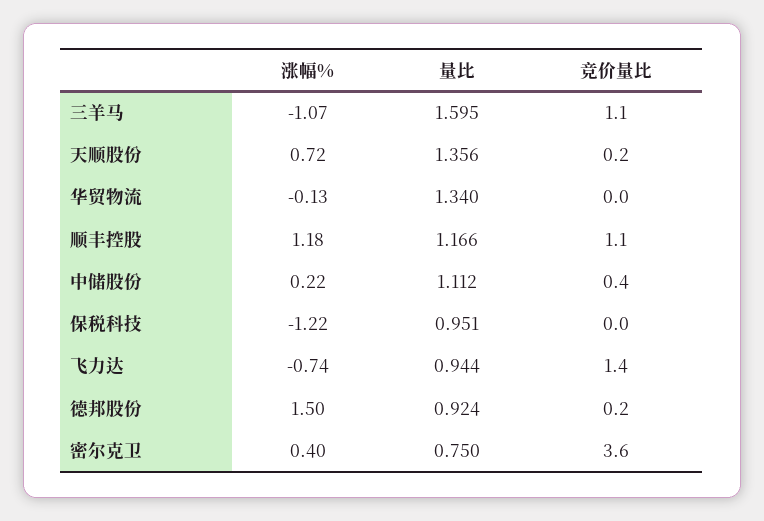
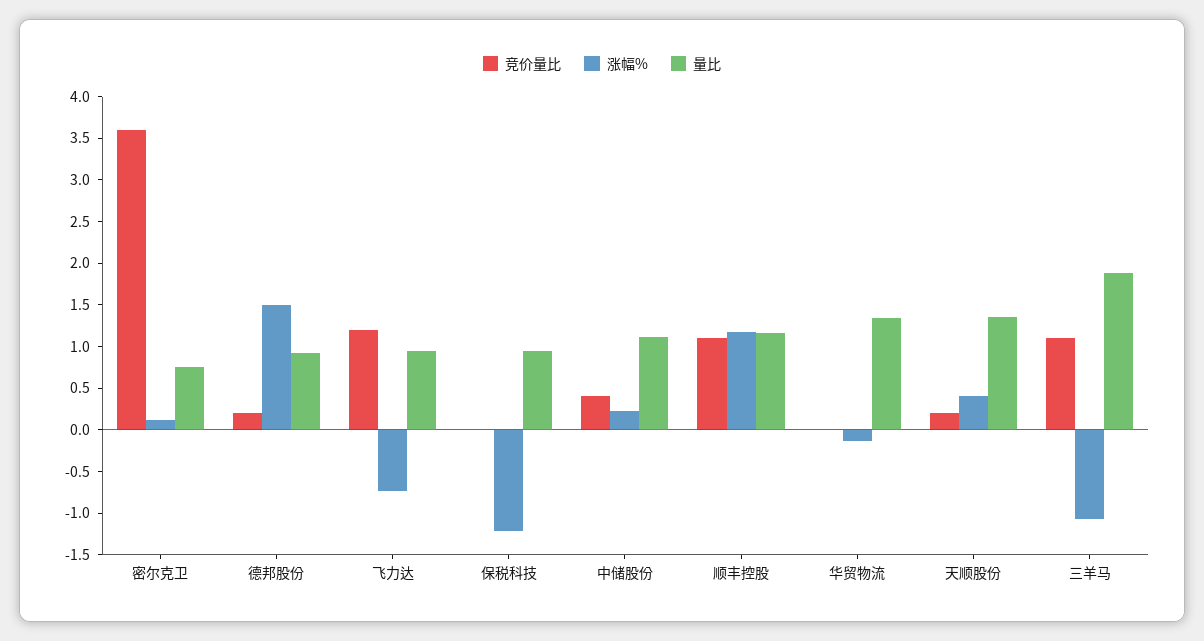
  {
    "涨幅%": {
      "三羊马": -1.07,
-     "天顺股份": 0.72,
+     "天顺股份": 0.4,
      "华贸物流": -0.13,
      "顺丰控股": 1.18,
      "中储股份": 0.22,
      "保税科技": -1.22,
      "飞力达": -0.74,
      "德邦股份": 1.5,
-     "密尔克卫": 0.4
+     "密尔克卫": 0.1
    },
    "量比": {
-     "三羊马": 1.595,
+     "三羊马": 1.9,
      "天顺股份": 1.356,
      "华贸物流": 1.34,
      "顺丰控股": 1.166,
      "中储股份": 1.112,
      "保税科技": 0.951,
      "飞力达": 0.944,
      "德邦股份": 0.924,
      "密尔克卫": 0.75
    },
    "竞价量比": {
      "三羊马": 1.1,
      "天顺股份": 0.2,
      "华贸物流": 0,
      "顺丰控股": 1.1,
      "中储股份": 0.4,
      "保税科技": 0,
-     "飞力达": 1.4,
+     "飞力达": 1.2,
      "德邦股份": 0.2,
      "密尔克卫": 3.6
    }
  }

